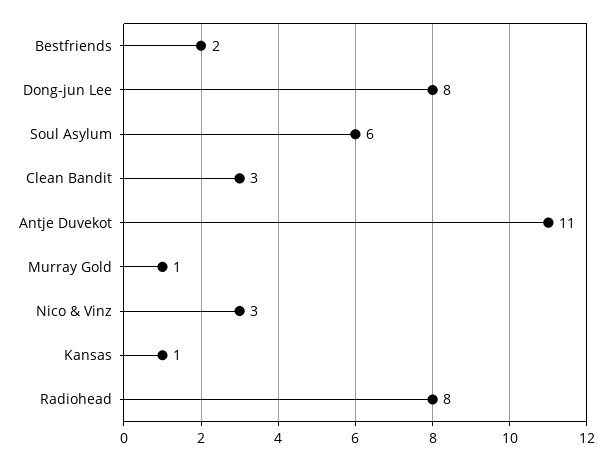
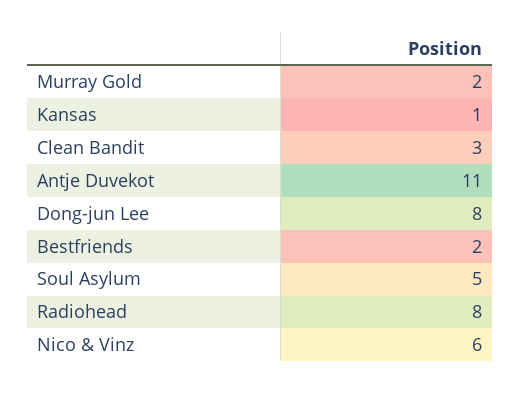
  {
    "Bestfriends": 2,
    "Dong-jun Lee": 8,
-   "Soul Asylum": 6,
+   "Soul Asylum": 5,
    "Clean Bandit": 3,
    "Antje Duvekot": 11,
-   "Murray Gold": 1,
+   "Murray Gold": 2,
-   "Nico & Vinz": 3,
+   "Nico & Vinz": 6,
    "Kansas": 1,
    "Radiohead": 8
  }

